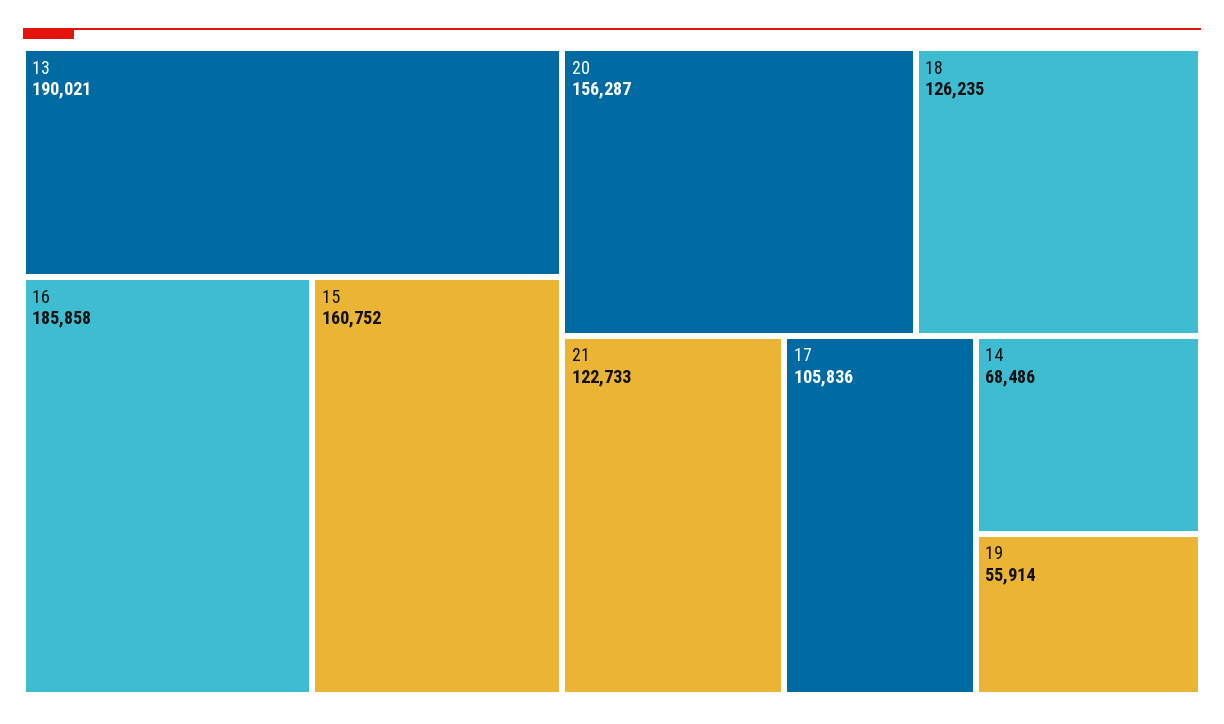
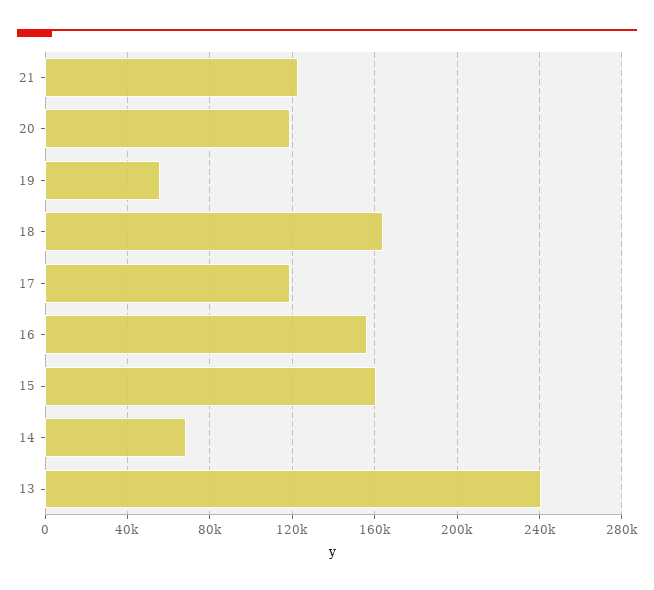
  {
-   "13": 190021,
+   "13": 240000,
-   "16": 185858,
+   "16": 155000,
    "15": 160752,
-   "20": 156287,
+   "20": 120000,
-   "18": 126235,
+   "18": 165000,
    "21": 122733,
-   "17": 105836,
+   "17": 120000,
    "14": 68486,
    "19": 55914
  }

